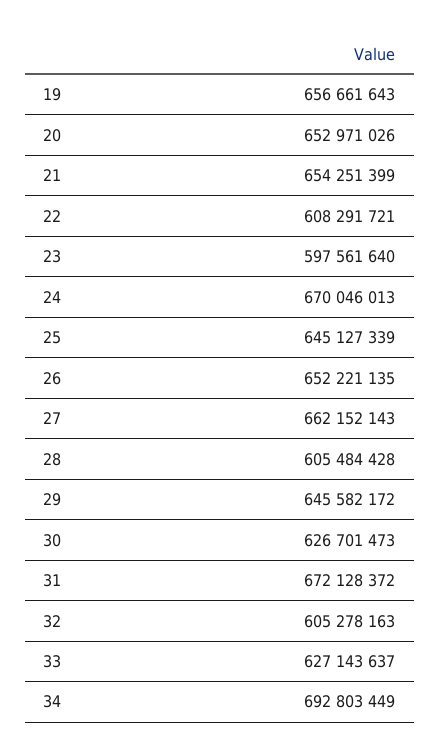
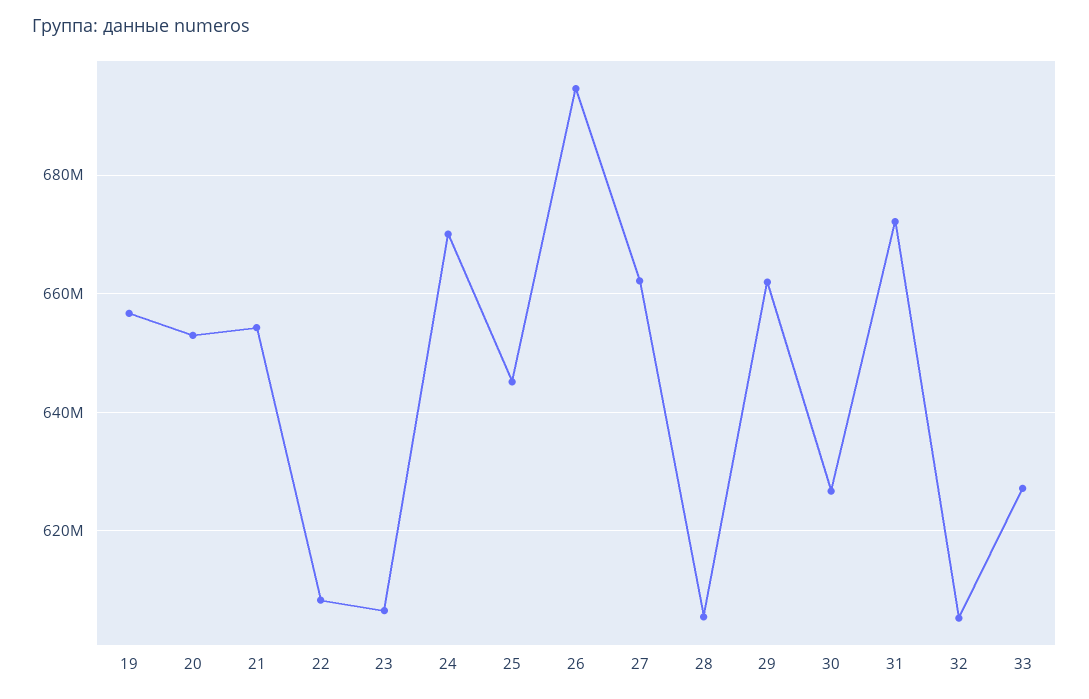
  {
    "19": 656661643,
    "20": 652971026,
    "21": 654251399,
    "22": 608291721,
-   "23": 597561640,
+   "23": 606000000,
    "24": 670046013,
    "25": 645127339,
-   "26": 652221135,
+   "26": 694000000,
    "27": 662152143,
    "28": 605484428,
-   "29": 645582172,
+   "29": 662000000,
    "30": 626701473,
    "31": 672128372,
    "32": 605278163,
-   "33": 627143637,
+   "33": 627143637
-   "34": 692803449
  }

